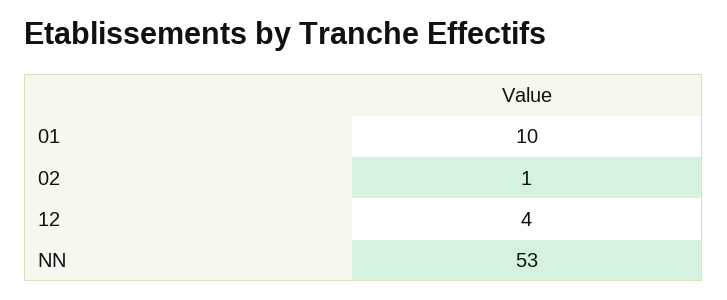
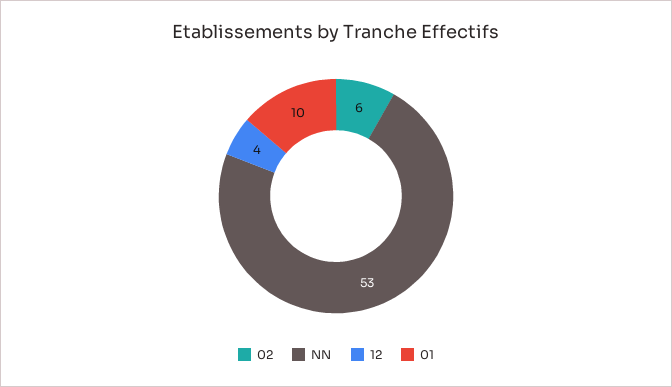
  {
    "01": 10,
-   "02": 1,
+   "02": 6,
    "12": 4,
    "NN": 53
  }

